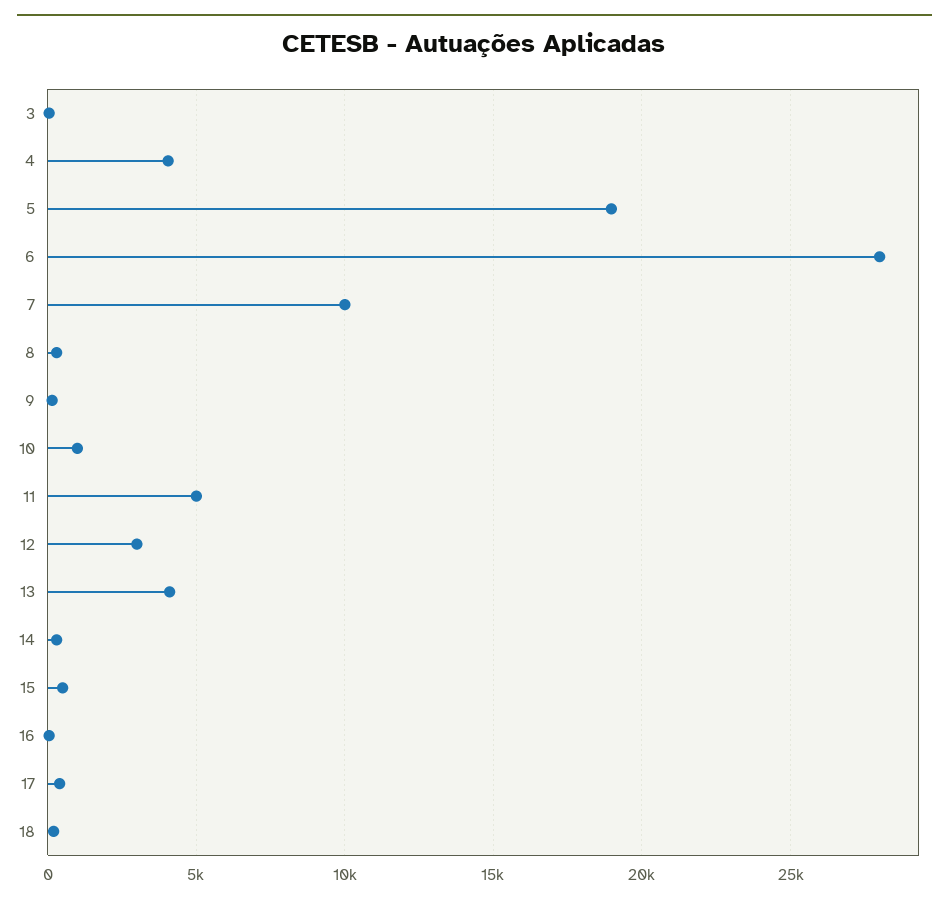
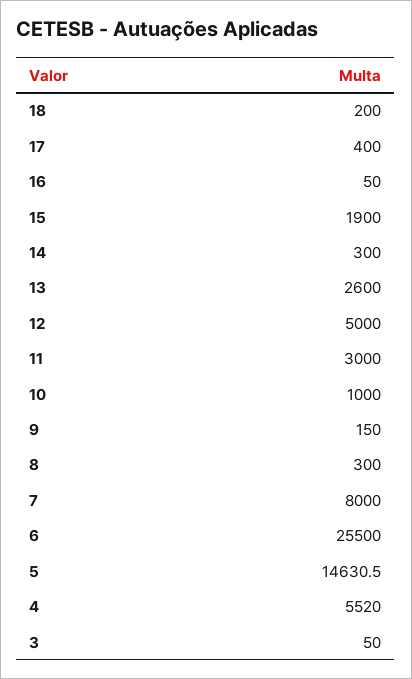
  {
    "3": 50,
-   "4": 4000,
+   "4": 5520,
-   "5": 19000,
+   "5": 14630.5,
-   "6": 28000,
+   "6": 25500,
-   "7": 10000,
+   "7": 8000,
    "8": 300,
    "9": 150,
    "10": 1000,
-   "11": 5000,
+   "11": 3000,
-   "12": 3000,
+   "12": 5000,
-   "13": 4000,
+   "13": 2600,
    "14": 300,
-   "15": 500,
+   "15": 1900,
    "16": 50,
    "17": 400,
    "18": 200
  }

